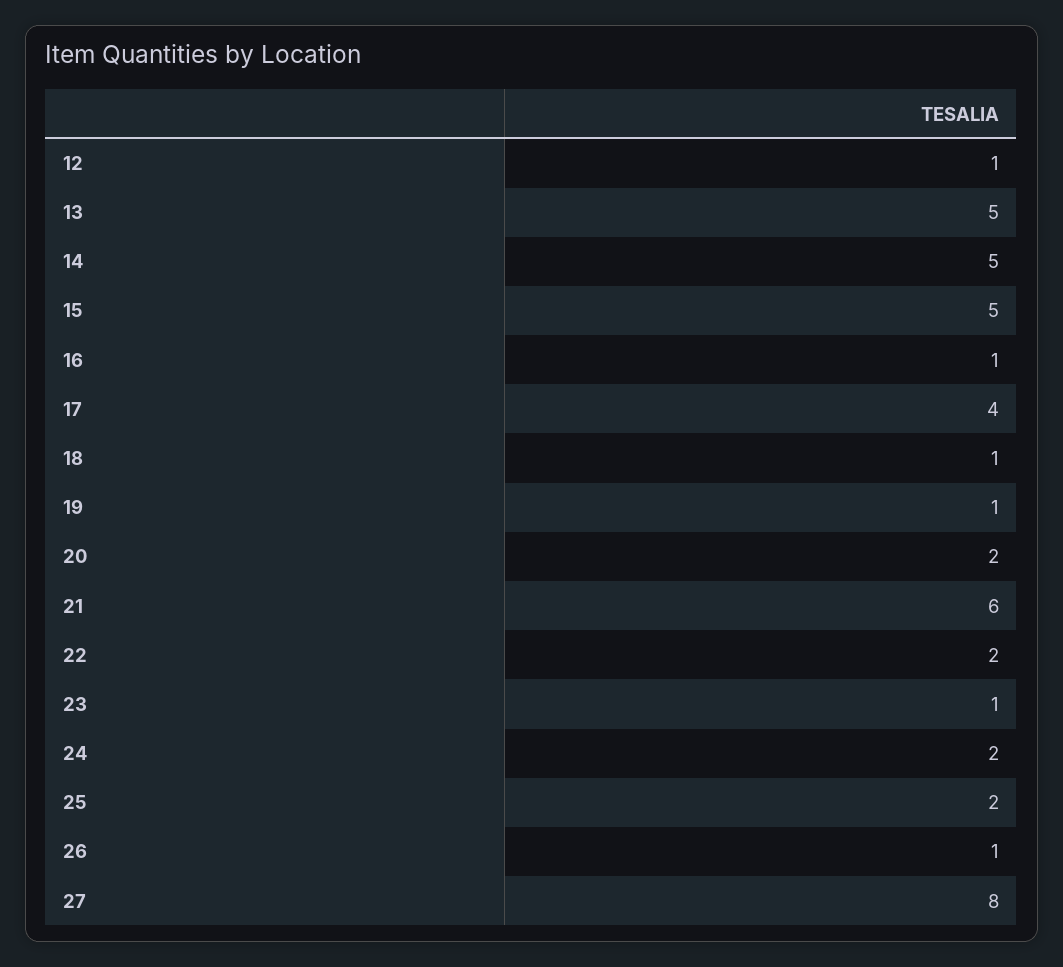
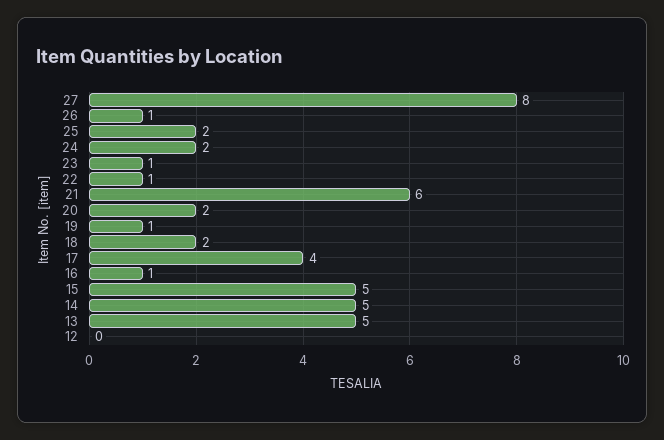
  {
-   "12": 1,
+   "12": 0,
    "13": 5,
    "14": 5,
    "15": 5,
    "16": 1,
    "17": 4,
-   "18": 1,
+   "18": 2,
    "19": 1,
    "20": 2,
    "21": 6,
-   "22": 2,
+   "22": 1,
    "23": 1,
    "24": 2,
    "25": 2,
    "26": 1,
    "27": 8
  }

